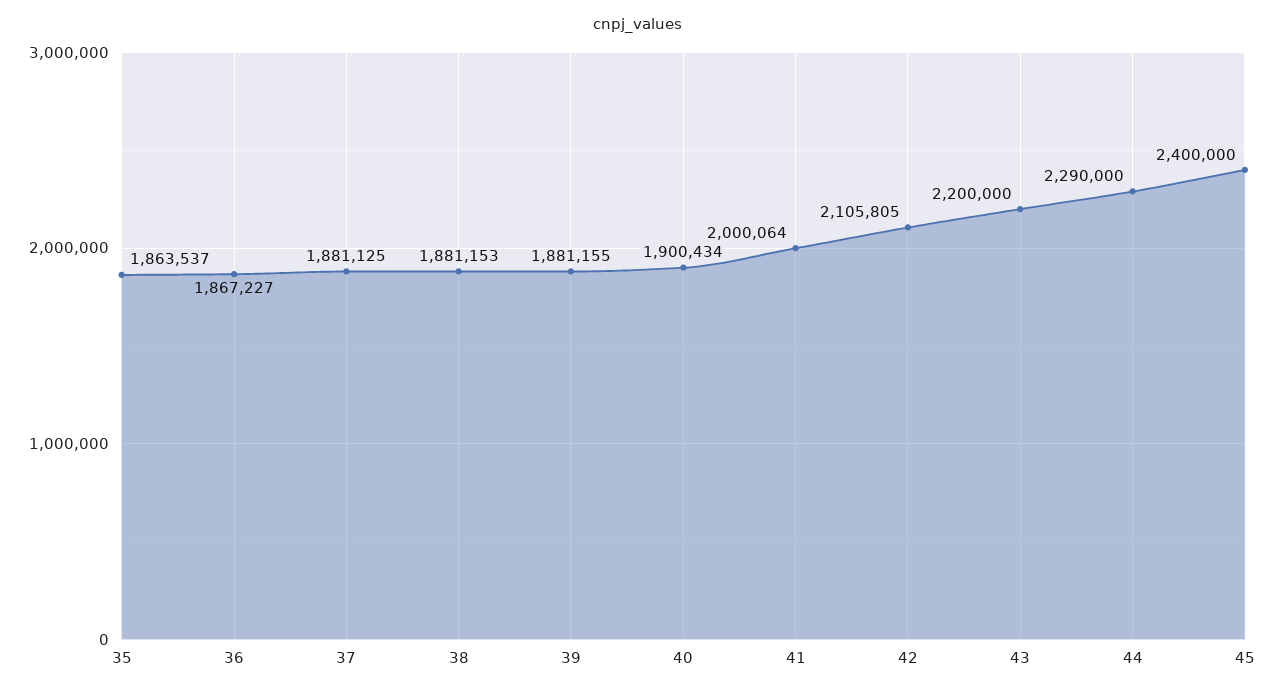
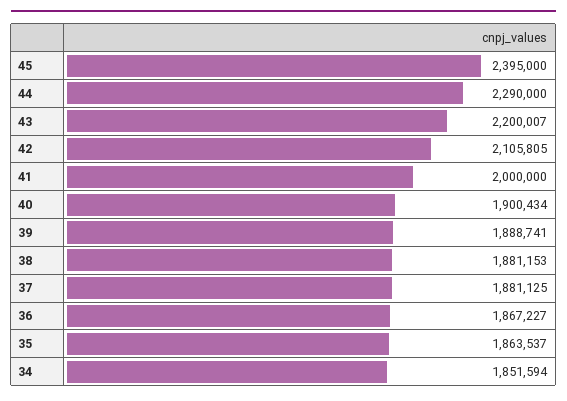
  {
    "35": 1863537,
    "36": 1867227,
    "37": 1881125,
    "38": 1881153,
-   "39": 1881155,
+   "39": 1888741,
    "40": 1900434,
-   "41": 2000064,
+   "41": 2000000,
    "42": 2105805,
-   "43": 2200000,
+   "43": 2200007,
    "44": 2290000,
-   "45": 2400000
+   "45": 2395000,
+   "34": 1851594
  }

